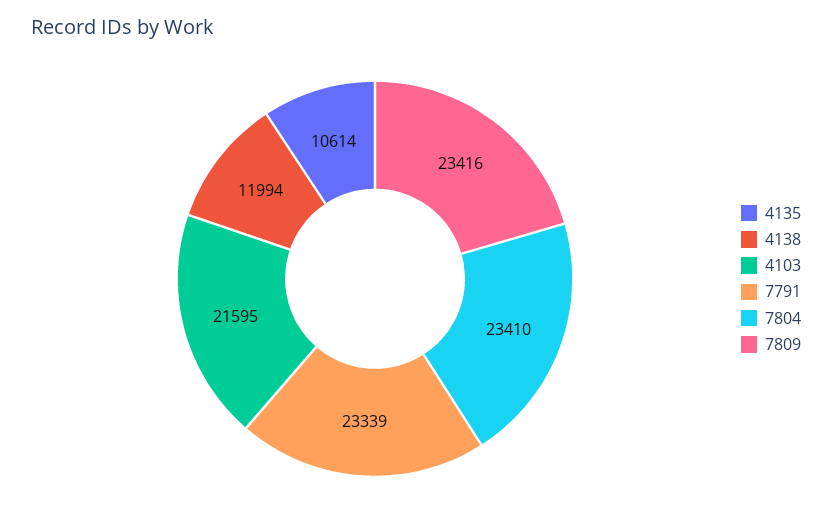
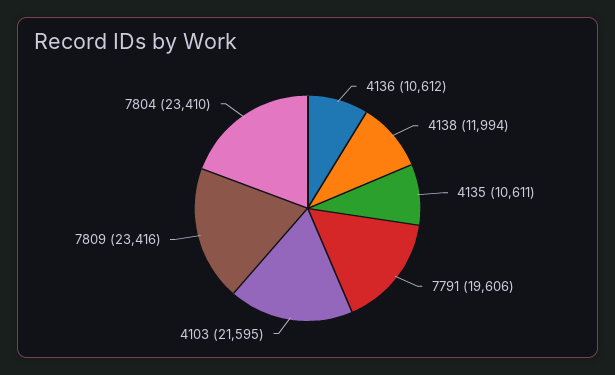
  {
-   "4135": 10614,
+   "4135": 10611,
    "4138": 11994,
    "4103": 21595,
-   "7791": 23339,
+   "7791": 19606,
    "7804": 23410,
-   "7809": 23416
+   "7809": 23416,
+   "4136": 10612
  }

